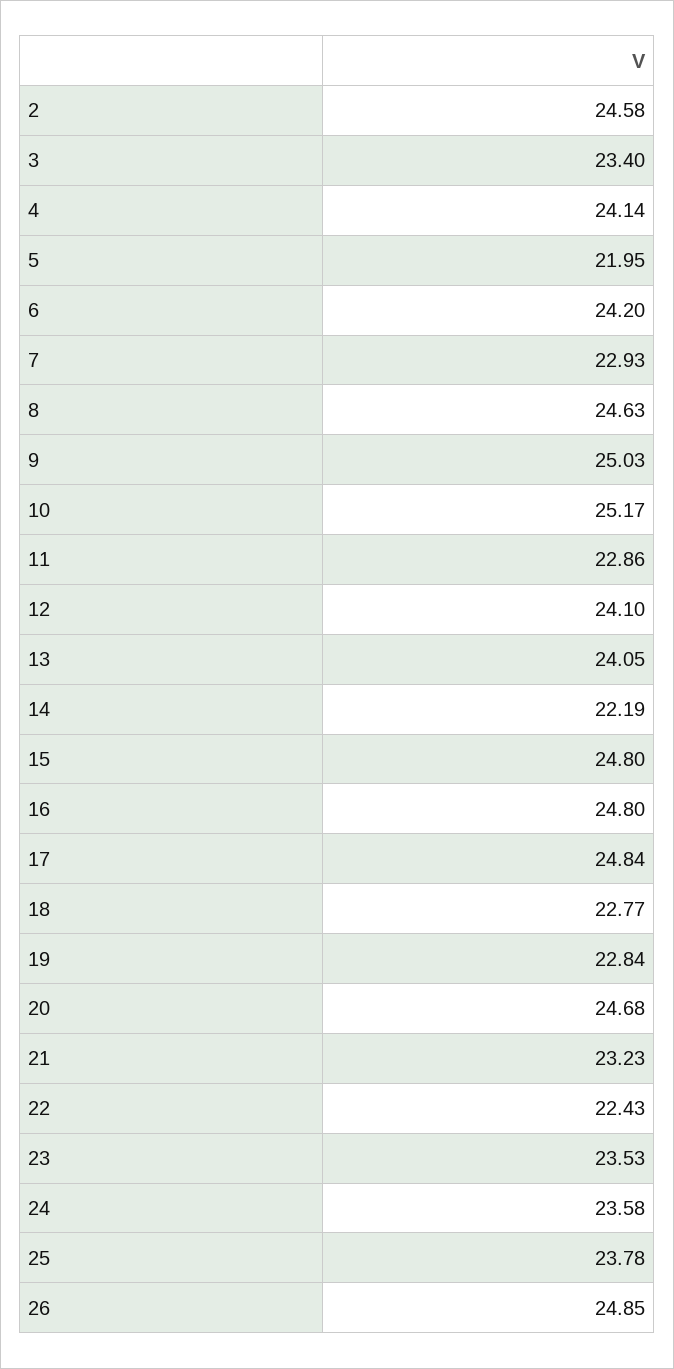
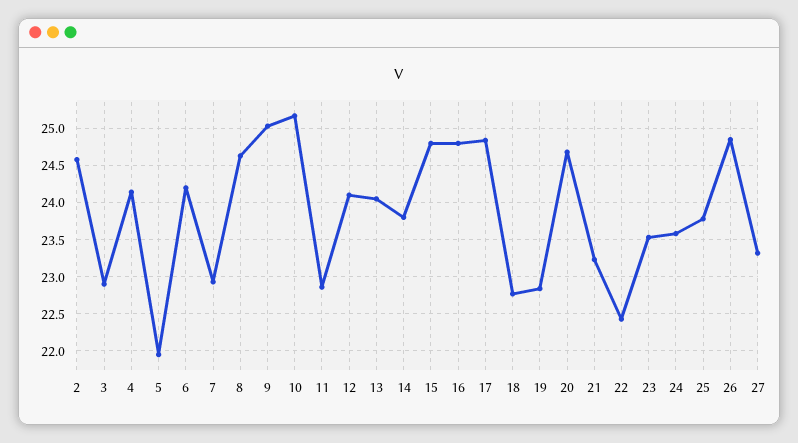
  {
    "2": 24.58,
-   "3": 23.4,
+   "3": 22.9,
    "4": 24.14,
    "5": 21.95,
    "6": 24.2,
    "7": 22.93,
    "8": 24.63,
    "9": 25.03,
    "10": 25.17,
    "11": 22.86,
    "12": 24.1,
    "13": 24.05,
-   "14": 22.19,
+   "14": 23.8,
    "15": 24.8,
    "16": 24.8,
    "17": 24.84,
    "18": 22.77,
    "19": 22.84,
    "20": 24.68,
    "21": 23.23,
    "22": 22.43,
    "23": 23.53,
    "24": 23.58,
    "25": 23.78,
-   "26": 24.85
+   "26": 24.85,
+   "27": 23.3
  }

